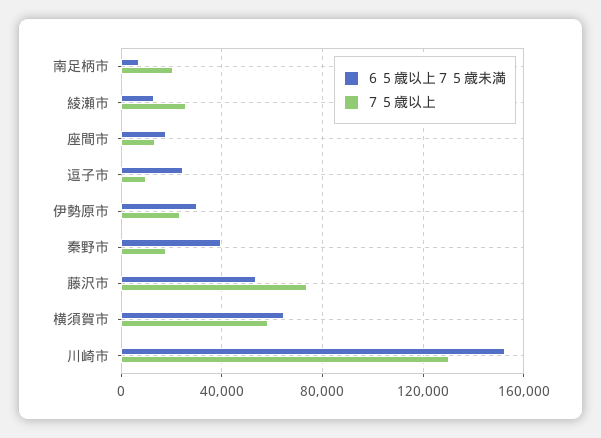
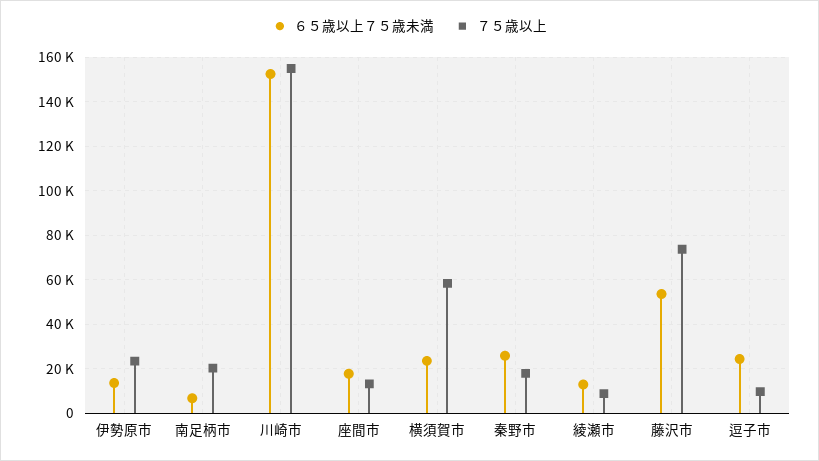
  {
    "６５歳以上７５歳未満": {
      "南足柄市": 5000,
      "綾瀬市": 15000,
      "座間市": 20000,
      "逗子市": 25000,
-     "伊勢原市": 30000,
+     "伊勢原市": 15000,
-     "秦野市": 40000,
+     "秦野市": 25000,
      "藤沢市": 55000,
-     "横須賀市": 65000,
+     "横須賀市": 25000,
      "川崎市": 150000
    },
    "７５歳以上": {
      "南足柄市": 20000,
-     "綾瀬市": 25000,
+     "綾瀬市": 10000,
      "座間市": 15000,
      "逗子市": 10000,
      "伊勢原市": 25000,
      "秦野市": 20000,
      "藤沢市": 75000,
      "横須賀市": 60000,
-     "川崎市": 130000
+     "川崎市": 155000
    }
  }

